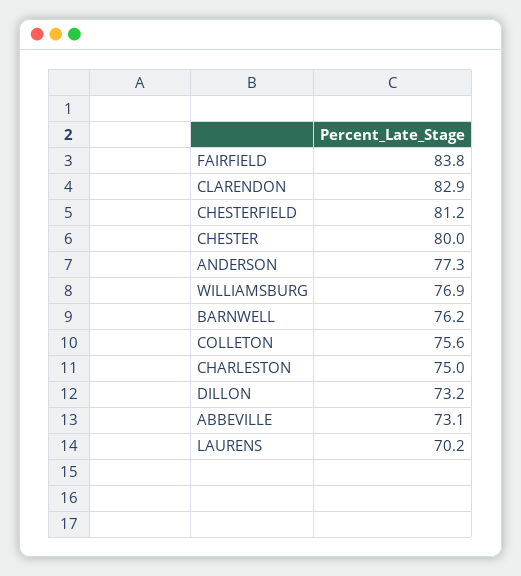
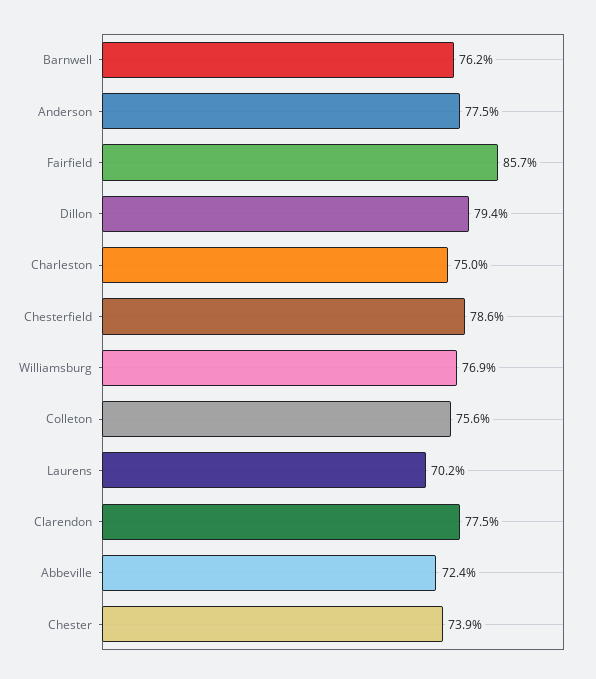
  {
-   "FAIRFIELD": 83.8,
+   "FAIRFIELD": 85.7,
-   "CLARENDON": 82.9,
+   "CLARENDON": 77.5,
-   "CHESTERFIELD": 81.2,
+   "CHESTERFIELD": 78.6,
-   "CHESTER": 80,
+   "CHESTER": 73.9,
-   "ANDERSON": 77.3,
+   "ANDERSON": 77.5,
    "WILLIAMSBURG": 76.9,
    "BARNWELL": 76.2,
    "COLLETON": 75.6,
    "CHARLESTON": 75,
-   "DILLON": 73.2,
+   "DILLON": 79.4,
-   "ABBEVILLE": 73.1,
+   "ABBEVILLE": 72.4,
    "LAURENS": 70.2
  }

